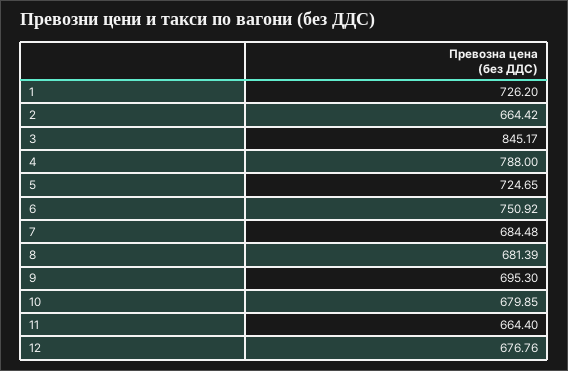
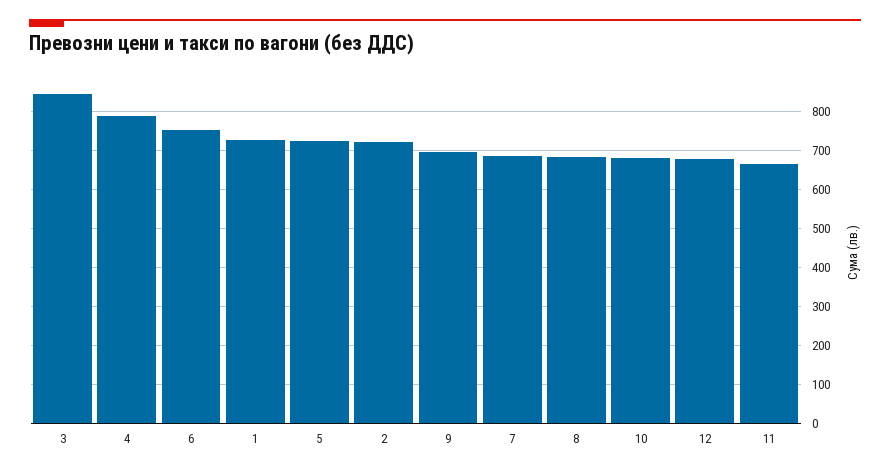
  {
    "1": 726.2,
-   "2": 664.42,
+   "2": 720,
    "3": 845.17,
    "4": 788,
    "5": 724.65,
    "6": 750.92,
    "7": 684.48,
    "8": 681.39,
    "9": 695.3,
    "10": 679.85,
    "11": 664.4,
    "12": 676.76
  }

